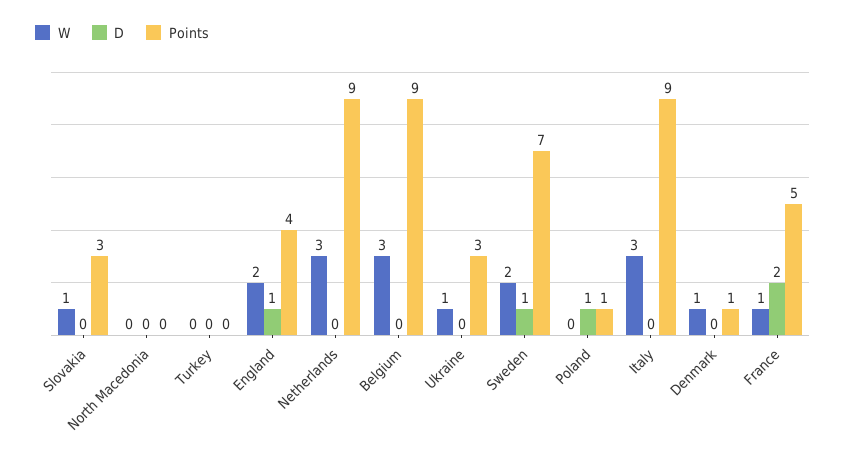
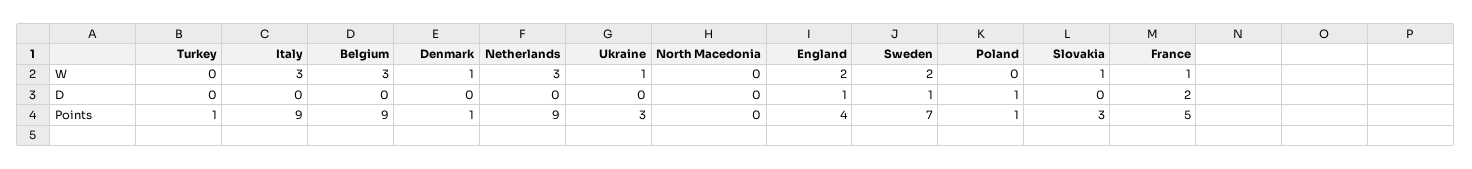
  {
    "W": {
      "Slovakia": 1,
      "North Macedonia": 0,
      "Turkey": 0,
      "England": 2,
      "Netherlands": 3,
      "Belgium": 3,
      "Ukraine": 1,
      "Sweden": 2,
      "Poland": 0,
      "Italy": 3,
      "Denmark": 1,
      "France": 1
    },
    "D": {
      "Slovakia": 0,
      "North Macedonia": 0,
      "Turkey": 0,
      "England": 1,
      "Netherlands": 0,
      "Belgium": 0,
      "Ukraine": 0,
      "Sweden": 1,
      "Poland": 1,
      "Italy": 0,
      "Denmark": 0,
      "France": 2
    },
    "Points": {
      "Slovakia": 3,
      "North Macedonia": 0,
-     "Turkey": 0,
+     "Turkey": 1,
      "England": 4,
      "Netherlands": 9,
      "Belgium": 9,
      "Ukraine": 3,
      "Sweden": 7,
      "Poland": 1,
      "Italy": 9,
      "Denmark": 1,
      "France": 5
    }
  }

